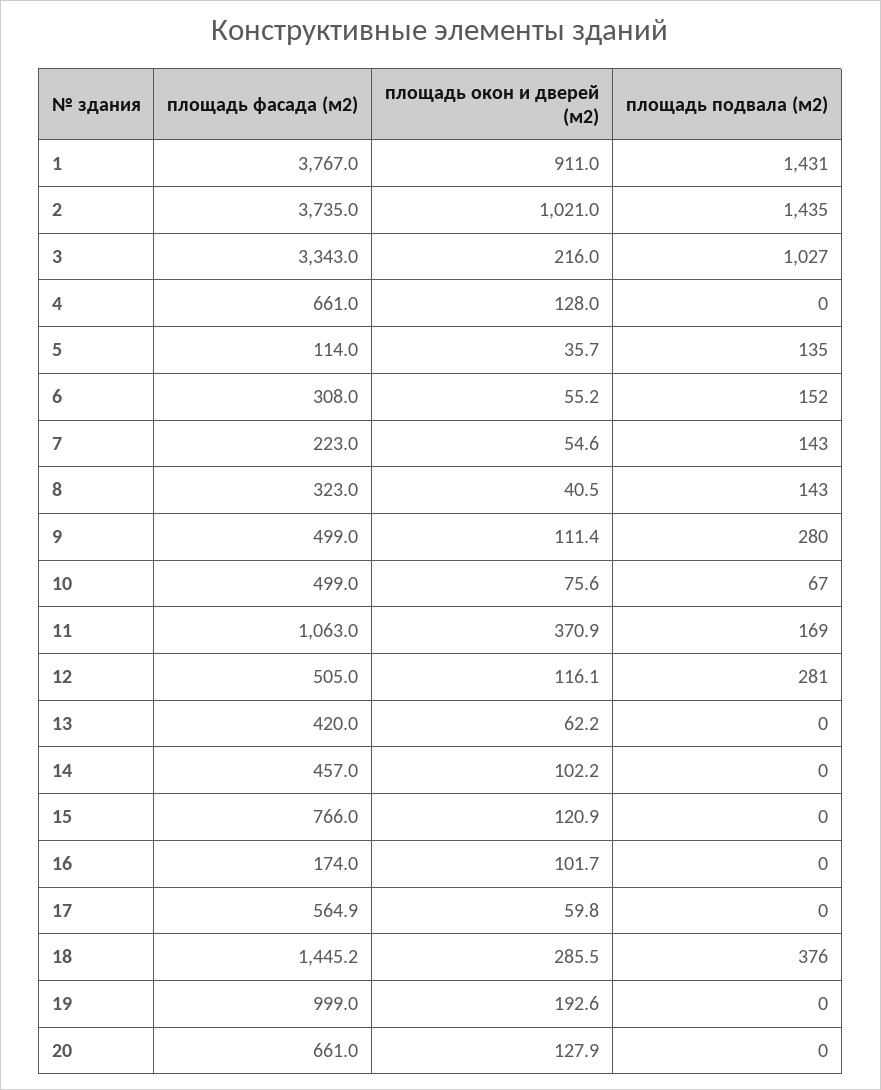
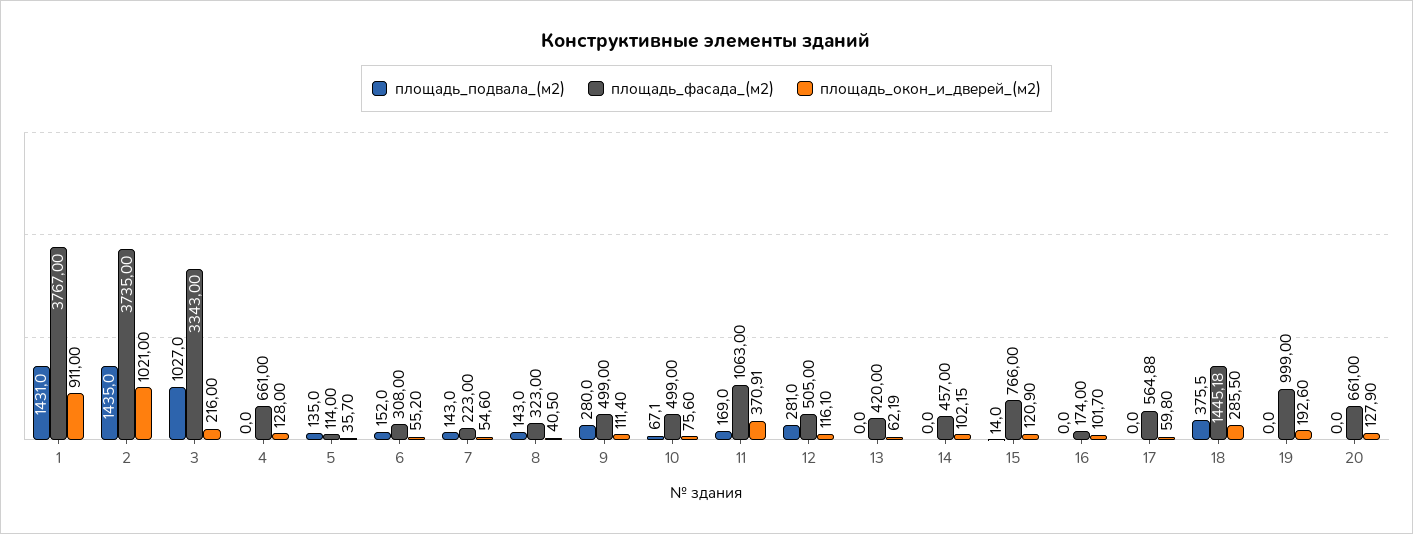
  {
    "площадь фасада (м2)": {
      "1": 3767,
      "2": 3735,
      "3": 3343,
      "4": 661,
      "5": 114,
      "6": 308,
      "7": 223,
      "8": 323,
      "9": 499,
      "10": 499,
      "11": 1063,
      "12": 505,
      "13": 420,
      "14": 457,
      "15": 766,
      "16": 174,
      "17": 564.88,
      "18": 1445.18,
      "19": 999,
      "20": 661
    },
    "площадь окон и дверей (м2)": {
      "1": 911,
      "2": 1021,
      "3": 216,
      "4": 128,
      "5": 35.7,
      "6": 55.2,
      "7": 54.6,
      "8": 40.5,
      "9": 111.4,
      "10": 75.6,
      "11": 370.91,
      "12": 116.1,
      "13": 62.19,
      "14": 102.15,
      "15": 120.9,
      "16": 101.7,
      "17": 59.8,
      "18": 285.5,
      "19": 192.6,
      "20": 127.9
    },
    "площадь подвала (м2)": {
      "1": 1431,
      "2": 1435,
      "3": 1027,
      "4": 0,
      "5": 135,
      "6": 152,
      "7": 143,
      "8": 143,
      "9": 280,
      "10": 67.1,
      "11": 169,
      "12": 281,
      "13": 0,
      "14": 0,
-     "15": 0,
+     "15": 14,
      "16": 0,
      "17": 0,
      "18": 375.5,
      "19": 0,
      "20": 0
    }
  }

